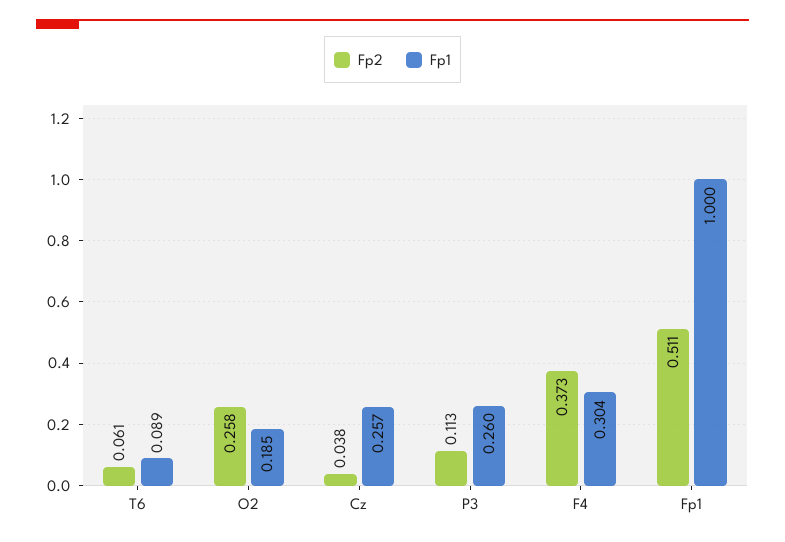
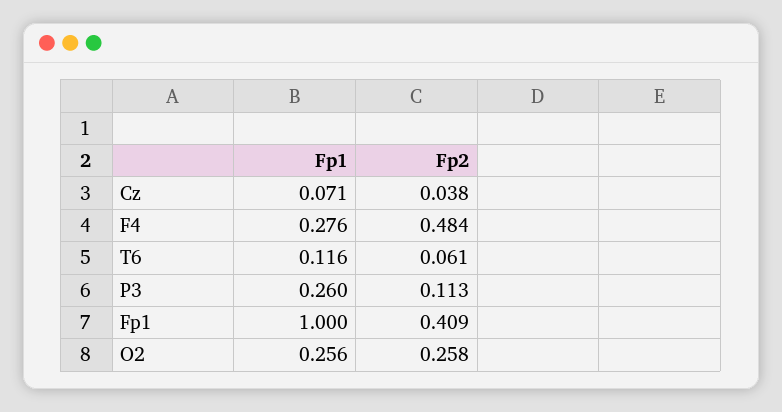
  {
    "Fp2": {
      "T6": 0.061,
      "O2": 0.258,
      "Cz": 0.038,
      "P3": 0.113,
-     "F4": 0.373,
+     "F4": 0.484,
-     "Fp1": 0.511
+     "Fp1": 0.409
    },
    "Fp1": {
-     "T6": 0.089,
+     "T6": 0.116,
-     "O2": 0.185,
+     "O2": 0.256,
-     "Cz": 0.257,
+     "Cz": 0.071,
      "P3": 0.26,
-     "F4": 0.304,
+     "F4": 0.276,
      "Fp1": 1
    }
  }

